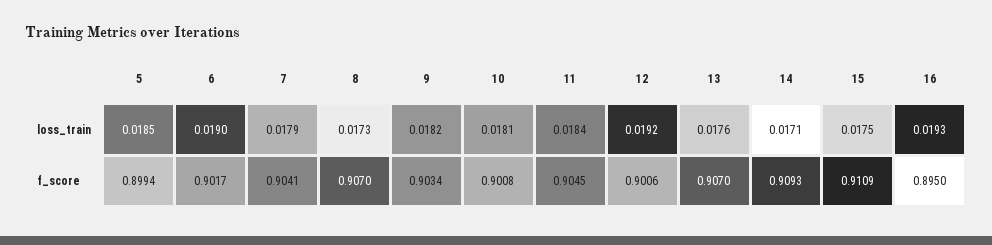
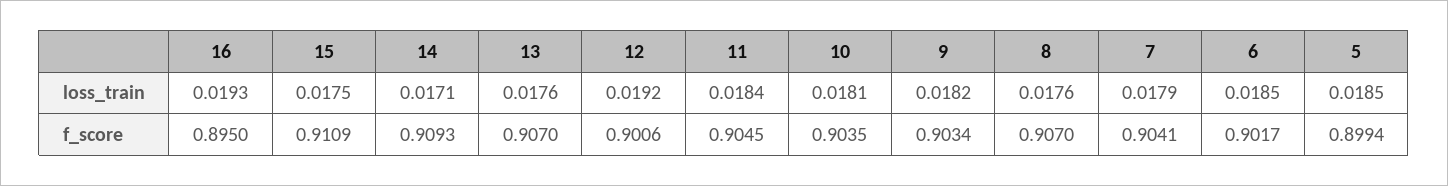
  {
    "5": {
      "loss_train": 0.0185,
      "f_score": 0.8994
    },
    "6": {
-     "loss_train": 0.019,
+     "loss_train": 0.0185,
      "f_score": 0.9017
    },
    "7": {
      "loss_train": 0.0179,
      "f_score": 0.9041
    },
    "8": {
-     "loss_train": 0.0173,
+     "loss_train": 0.0176,
      "f_score": 0.907
    },
    "9": {
      "loss_train": 0.0182,
      "f_score": 0.9034
    },
    "10": {
      "loss_train": 0.0181,
-     "f_score": 0.9008
+     "f_score": 0.9035
    },
    "11": {
      "loss_train": 0.0184,
      "f_score": 0.9045
    },
    "12": {
      "loss_train": 0.0192,
      "f_score": 0.9006
    },
    "13": {
      "loss_train": 0.0176,
      "f_score": 0.907
    },
    "14": {
      "loss_train": 0.0171,
      "f_score": 0.9093
    },
    "15": {
      "loss_train": 0.0175,
      "f_score": 0.9109
    },
    "16": {
      "loss_train": 0.0193,
      "f_score": 0.895
    }
  }

